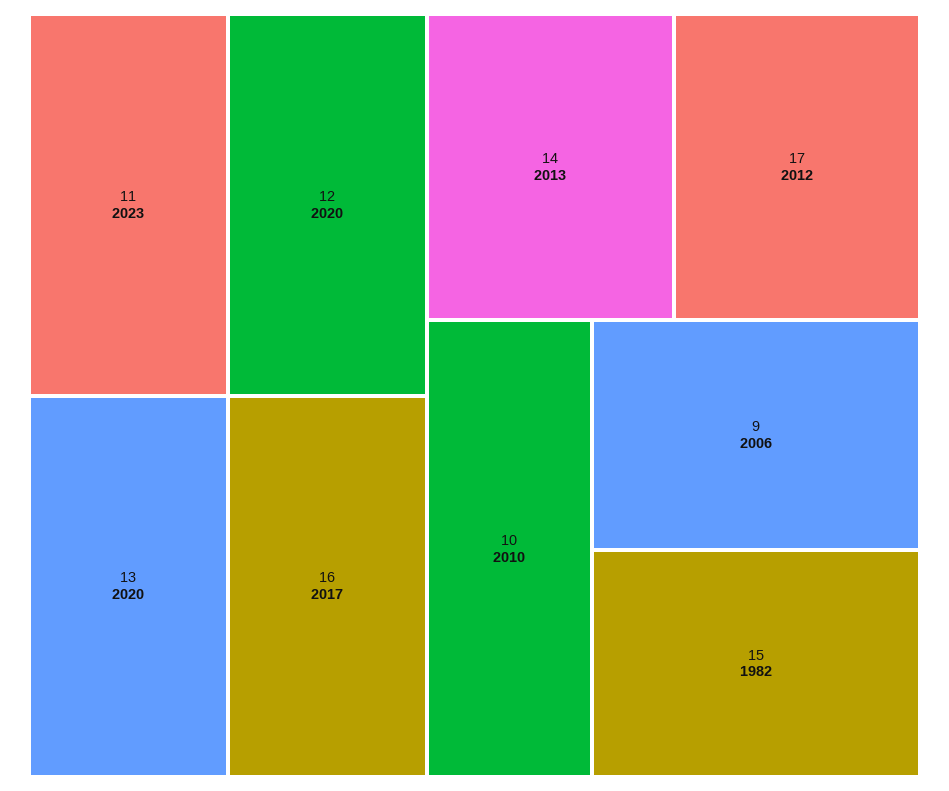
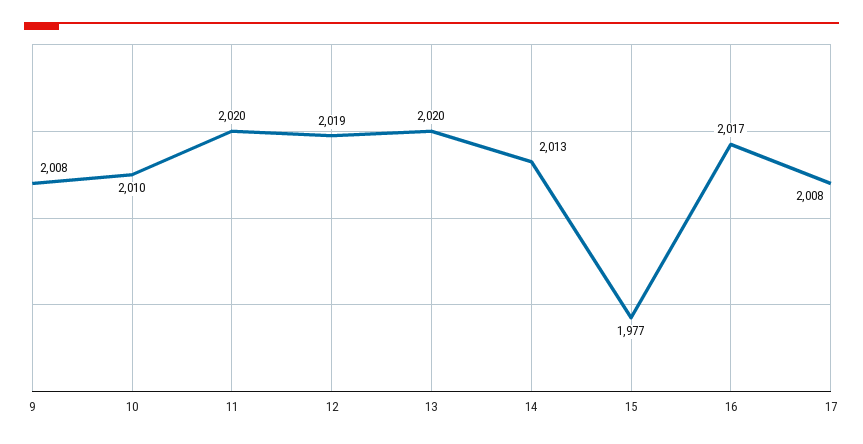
  {
-   "11": 2023,
+   "11": 2020,
-   "12": 2020,
+   "12": 2019,
    "13": 2020,
    "16": 2017,
    "14": 2013,
-   "17": 2012,
+   "17": 2008,
    "10": 2010,
-   "9": 2006,
+   "9": 2008,
-   "15": 1982
+   "15": 1977
  }

